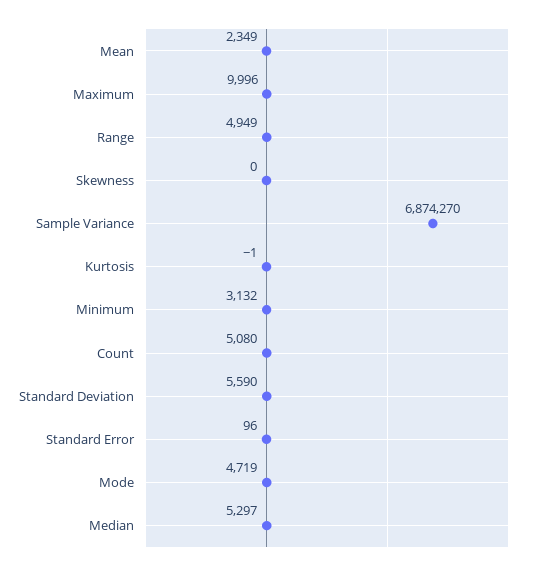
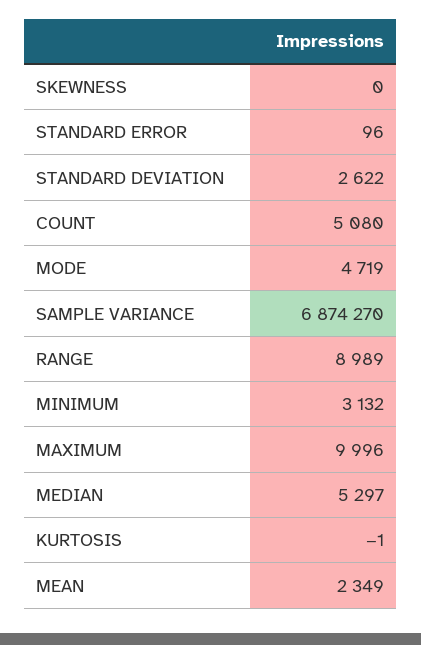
  {
    "Mean": 2349,
    "Maximum": 9996,
-   "Range": 4949,
+   "Range": 8989,
    "Skewness": 0,
    "Sample Variance": 6874270,
    "Kurtosis": -1,
    "Minimum": 3132,
    "Count": 5080,
-   "Standard Deviation": 5590,
+   "Standard Deviation": 2622,
    "Standard Error": 96,
    "Mode": 4719,
    "Median": 5297
  }

